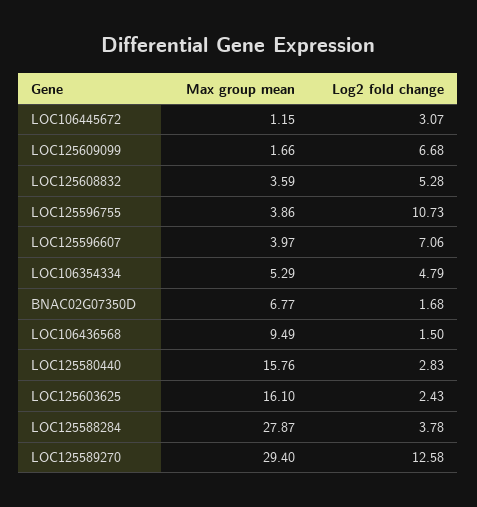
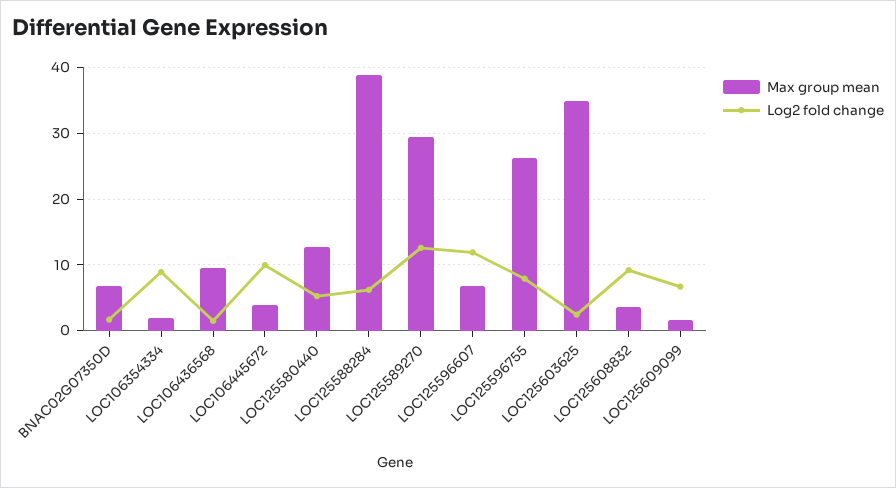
  {
    "Max group mean": {
-     "LOC106445672": 1.15,
+     "LOC106445672": 4,
      "LOC125609099": 1.66,
      "LOC125608832": 3.59,
-     "LOC125596755": 3.86,
+     "LOC125596755": 26,
-     "LOC125596607": 3.97,
+     "LOC125596607": 7,
-     "LOC106354334": 5.29,
+     "LOC106354334": 2,
      "BNAC02G07350D": 6.77,
      "LOC106436568": 9.49,
-     "LOC125580440": 15.76,
+     "LOC125580440": 13,
-     "LOC125603625": 16.1,
+     "LOC125603625": 35,
-     "LOC125588284": 27.87,
+     "LOC125588284": 39,
      "LOC125589270": 29.4
    },
    "Log2 fold change": {
-     "LOC106445672": 3.07,
+     "LOC106445672": 10,
      "LOC125609099": 6.68,
-     "LOC125608832": 5.28,
+     "LOC125608832": 9,
-     "LOC125596755": 10.73,
+     "LOC125596755": 8,
-     "LOC125596607": 7.06,
+     "LOC125596607": 12,
-     "LOC106354334": 4.79,
+     "LOC106354334": 9,
      "BNAC02G07350D": 1.68,
      "LOC106436568": 1.5,
-     "LOC125580440": 2.83,
+     "LOC125580440": 5,
      "LOC125603625": 2.43,
-     "LOC125588284": 3.78,
+     "LOC125588284": 6,
      "LOC125589270": 12.58
    }
  }

